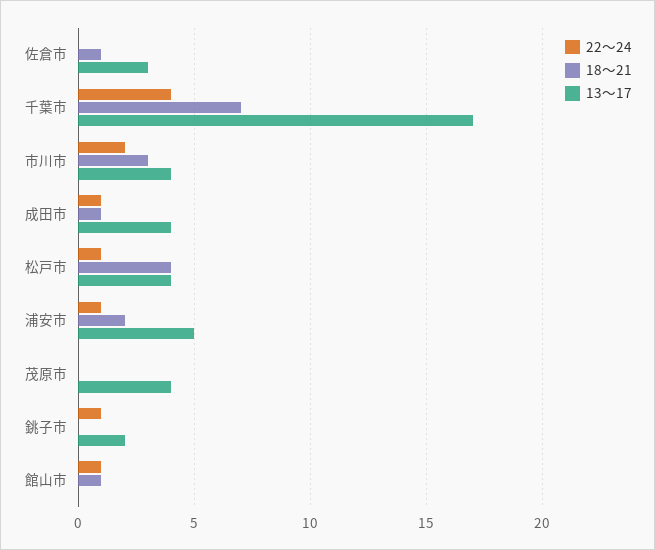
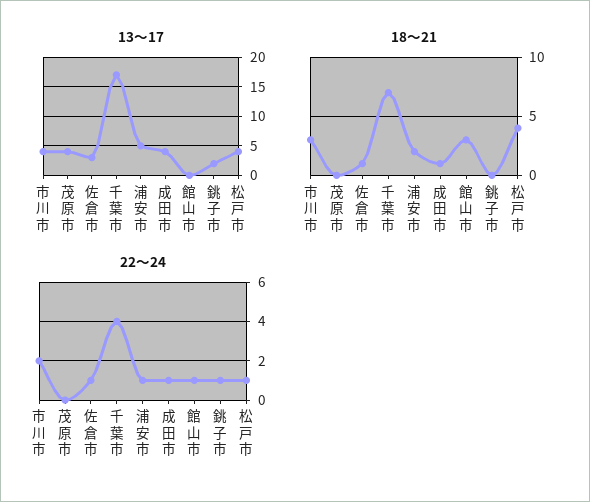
  {
    "22～24": {
-     "佐倉市": 0,
+     "佐倉市": 1,
      "千葉市": 4,
      "市川市": 2,
      "成田市": 1,
      "松戸市": 1,
      "浦安市": 1,
      "茂原市": 0,
      "銚子市": 1,
      "館山市": 1
    },
    "18～21": {
      "佐倉市": 1,
      "千葉市": 7,
      "市川市": 3,
      "成田市": 1,
      "松戸市": 4,
      "浦安市": 2,
      "茂原市": 0,
      "銚子市": 0,
-     "館山市": 1
+     "館山市": 3
    },
    "13～17": {
      "佐倉市": 3,
      "千葉市": 17,
      "市川市": 4,
      "成田市": 4,
      "松戸市": 4,
      "浦安市": 5,
      "茂原市": 4,
      "銚子市": 2,
      "館山市": 0
    }
  }

